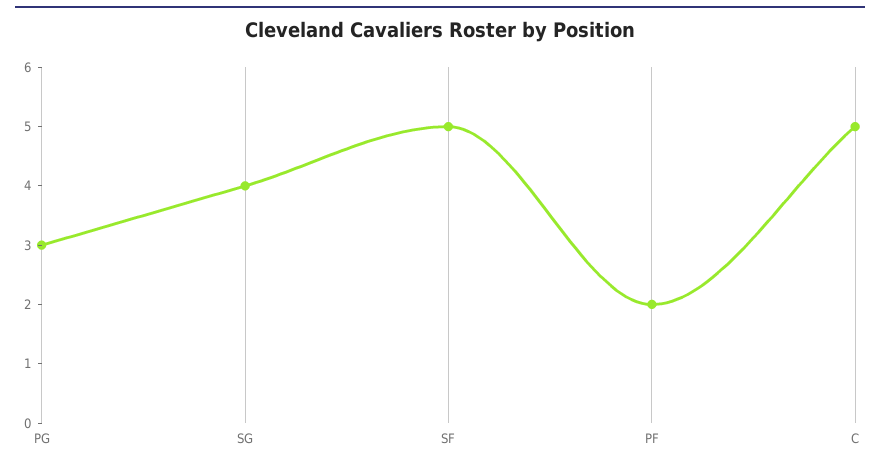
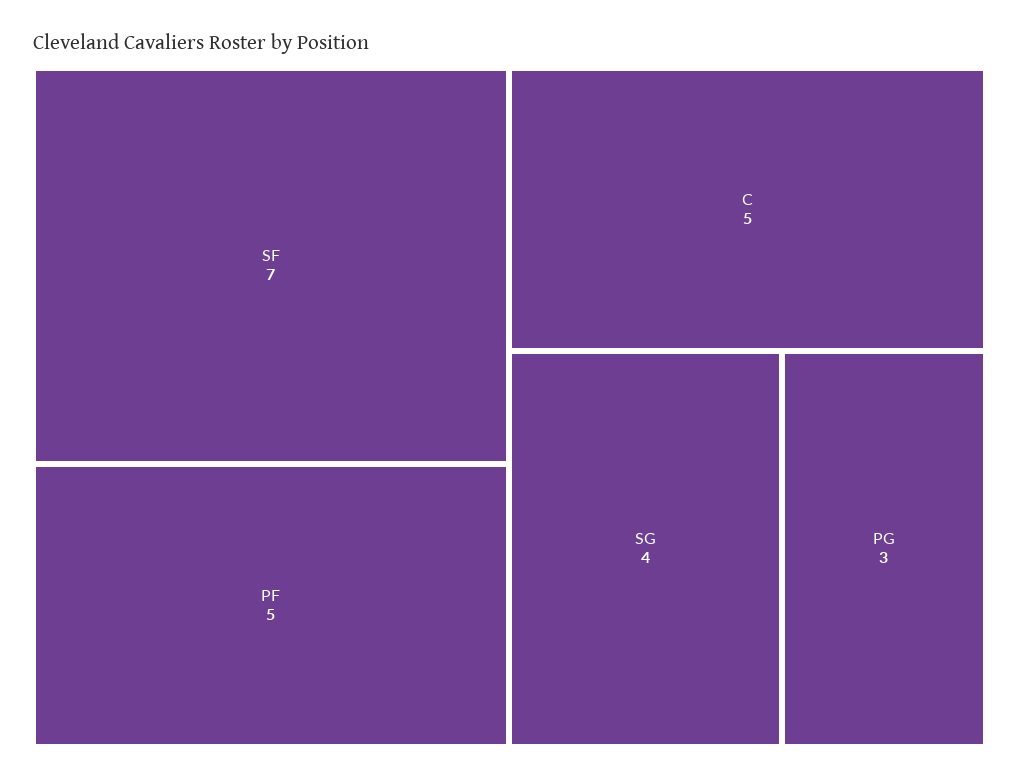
  {
    "PG": 3,
    "SG": 4,
-   "SF": 5,
+   "SF": 7,
-   "PF": 2,
+   "PF": 5,
    "C": 5
  }

